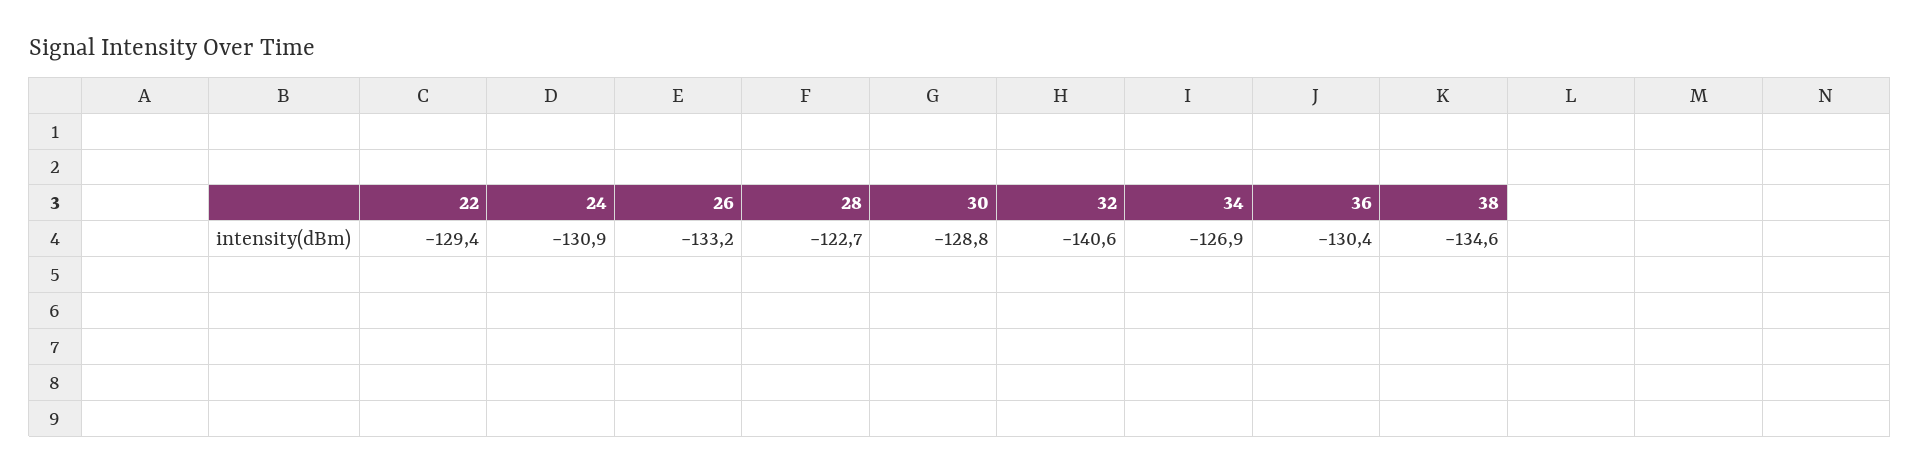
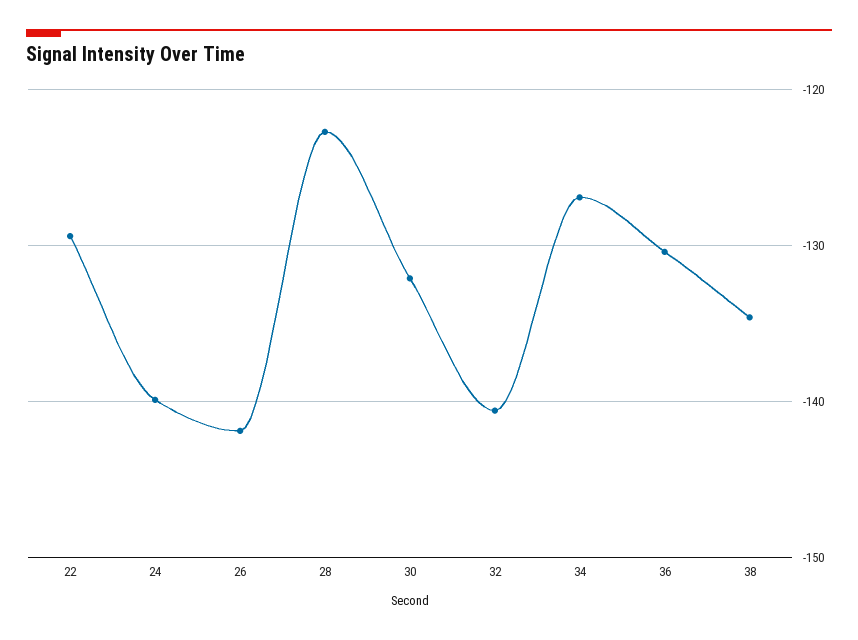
  {
    "22": -129.4,
-   "24": -130.9,
+   "24": -140,
-   "26": -133.2,
+   "26": -142,
    "28": -122.7,
-   "30": -128.8,
+   "30": -132,
    "32": -140.6,
    "34": -126.9,
    "36": -130.4,
    "38": -134.6
  }

